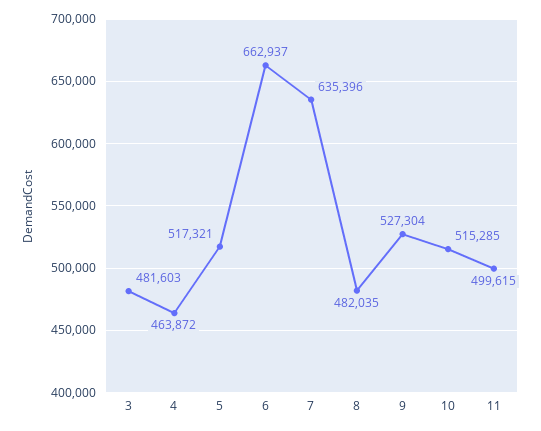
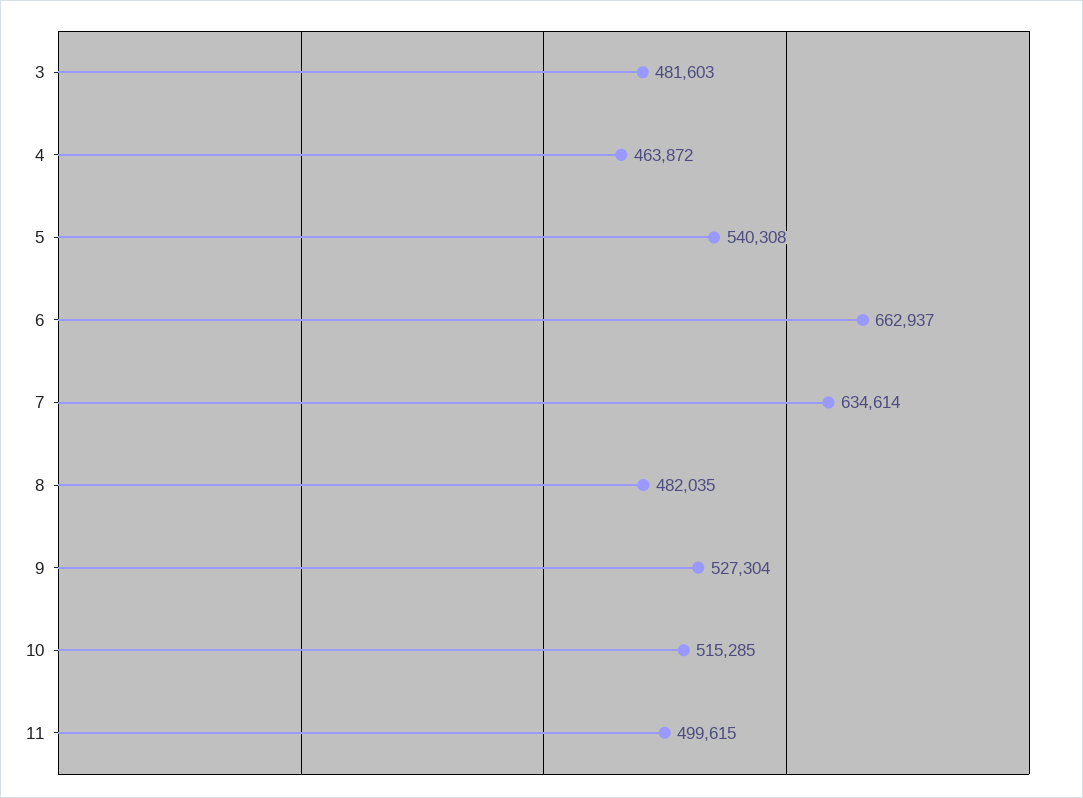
  {
    "3": 481603,
    "4": 463872,
-   "5": 517321,
+   "5": 540308,
    "6": 662937,
-   "7": 635396,
+   "7": 634614,
    "8": 482035,
    "9": 527304,
    "10": 515285,
    "11": 499615
  }

